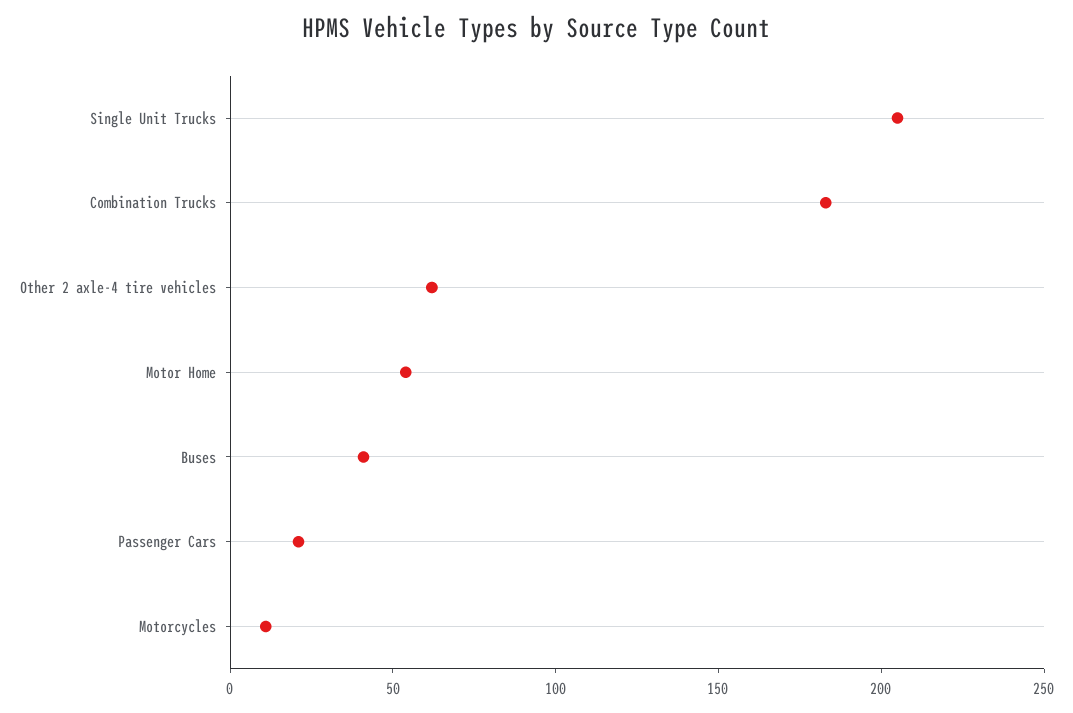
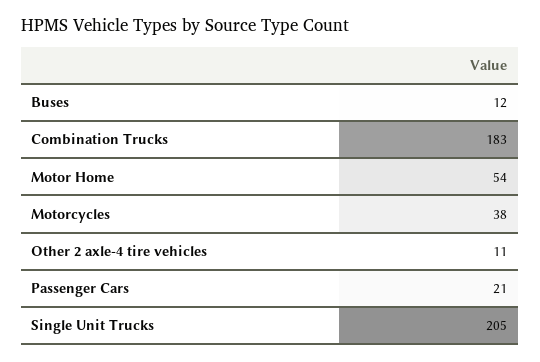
  {
    "Single Unit Trucks": 205,
    "Combination Trucks": 183,
-   "Other 2 axle-4 tire vehicles": 60,
+   "Other 2 axle-4 tire vehicles": 11,
    "Motor Home": 54,
-   "Buses": 40,
+   "Buses": 12,
    "Passenger Cars": 21,
-   "Motorcycles": 10
+   "Motorcycles": 38
  }

